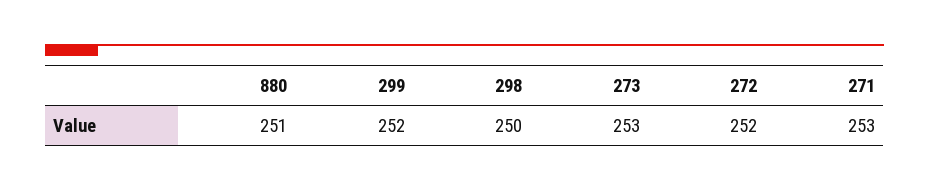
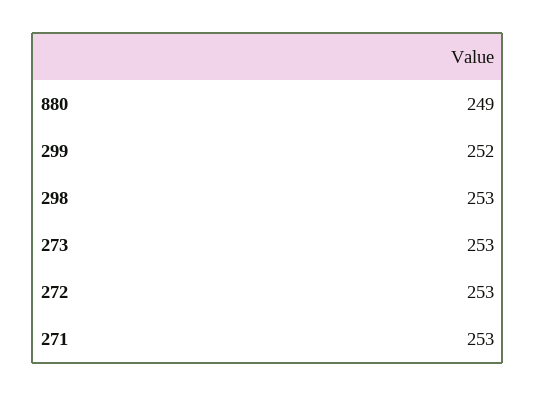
  {
-   "880": 251,
+   "880": 249,
    "299": 252,
-   "298": 250,
+   "298": 253,
    "273": 253,
-   "272": 252,
+   "272": 253,
    "271": 253
  }

